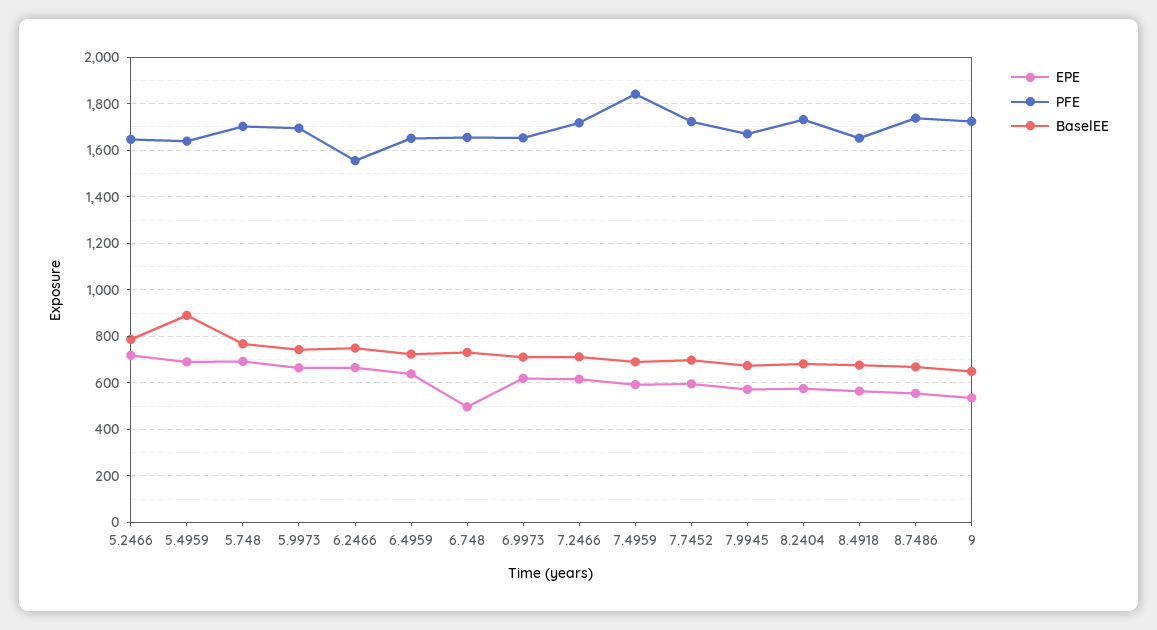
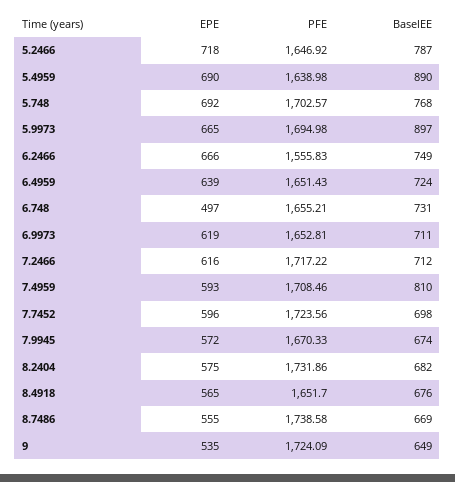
  {
    "EPE": {
      "5.2466": 718,
      "5.4959": 690,
      "5.748": 692,
      "5.9973": 665,
      "6.2466": 666,
      "6.4959": 639,
      "6.748": 497,
      "6.9973": 619,
      "7.2466": 616,
      "7.4959": 593,
      "7.7452": 596,
      "7.9945": 572,
      "8.2404": 575,
      "8.4918": 565,
      "8.7486": 555,
      "9": 535
    },
    "PFE": {
      "5.2466": 1646.92,
      "5.4959": 1638.98,
      "5.748": 1702.57,
      "5.9973": 1694.98,
      "6.2466": 1555.83,
      "6.4959": 1651.43,
      "6.748": 1655.21,
      "6.9973": 1652.81,
      "7.2466": 1717.22,
-     "7.4959": 1850,
+     "7.4959": 1708.46,
      "7.7452": 1723.56,
      "7.9945": 1670.33,
      "8.2404": 1731.86,
      "8.4918": 1651.7,
      "8.7486": 1738.58,
      "9": 1724.09
    },
    "BaselEE": {
      "5.2466": 787,
      "5.4959": 890,
      "5.748": 768,
-     "5.9973": 750,
+     "5.9973": 897,
      "6.2466": 749,
      "6.4959": 724,
      "6.748": 731,
      "6.9973": 711,
      "7.2466": 712,
-     "7.4959": 700,
+     "7.4959": 810,
      "7.7452": 698,
      "7.9945": 674,
      "8.2404": 682,
      "8.4918": 676,
      "8.7486": 669,
      "9": 649
    }
  }

